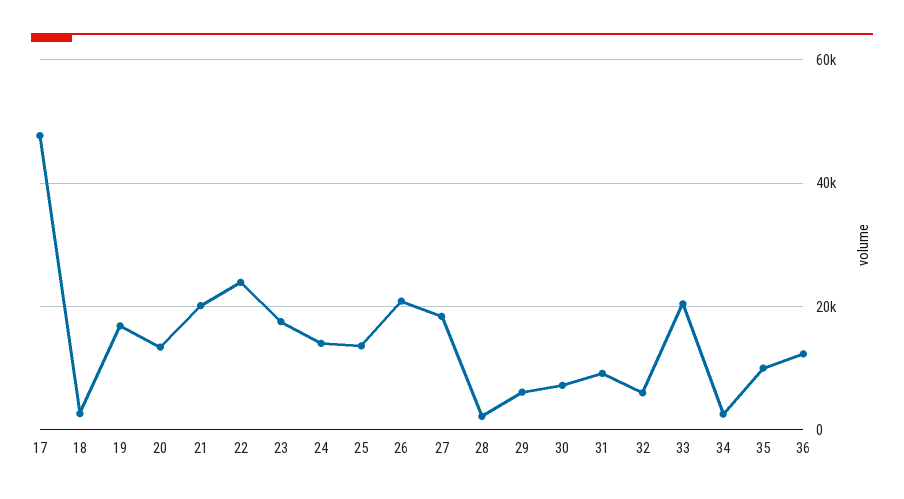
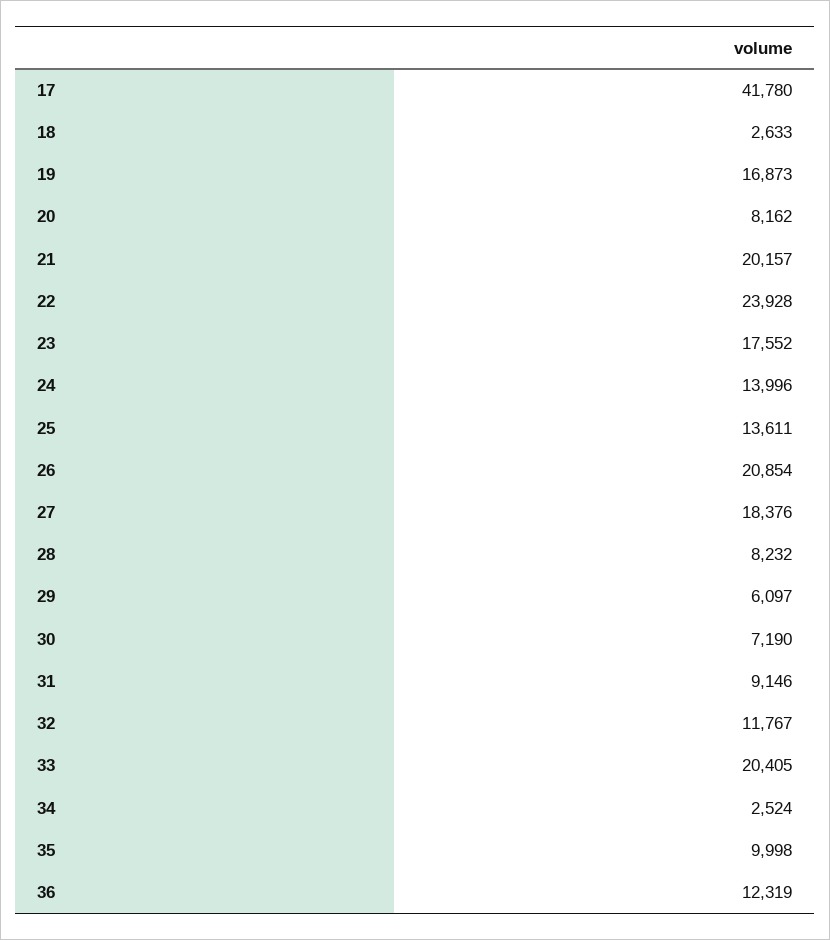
  {
-   "17": 48000,
+   "17": 41780,
    "18": 2633,
    "19": 16873,
-   "20": 14000,
+   "20": 8162,
    "21": 20157,
    "22": 23928,
    "23": 17552,
    "24": 13996,
    "25": 13611,
    "26": 20854,
    "27": 18376,
-   "28": 2000,
+   "28": 8232,
    "29": 6097,
    "30": 7190,
    "31": 9146,
-   "32": 6000,
+   "32": 11767,
    "33": 20405,
    "34": 2524,
    "35": 9998,
    "36": 12319
  }

